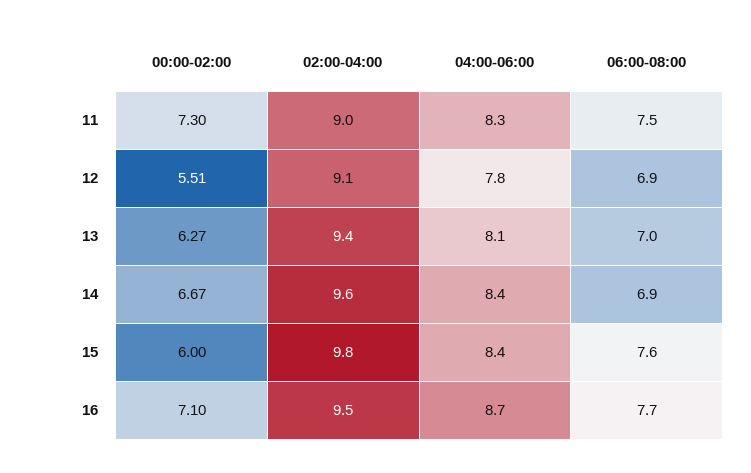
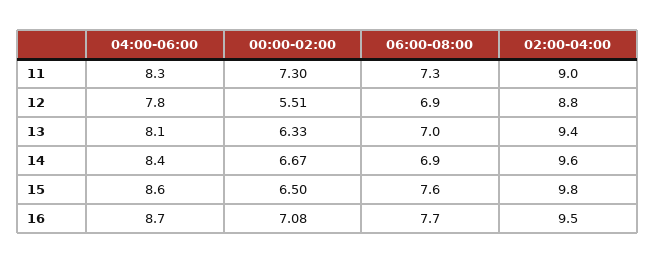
  {
    "00:00-02:00": {
      "11": 7.3,
      "12": 5.51,
-     "13": 6.27,
+     "13": 6.33,
      "14": 6.67,
-     "15": 6,
+     "15": 6.5,
-     "16": 7.1
+     "16": 7.08
    },
    "02:00-04:00": {
      "11": 9,
-     "12": 9.1,
+     "12": 8.8,
      "13": 9.4,
      "14": 9.6,
      "15": 9.8,
      "16": 9.5
    },
    "04:00-06:00": {
      "11": 8.3,
      "12": 7.8,
      "13": 8.1,
      "14": 8.4,
-     "15": 8.4,
+     "15": 8.6,
      "16": 8.7
    },
    "06:00-08:00": {
-     "11": 7.5,
+     "11": 7.3,
      "12": 6.9,
      "13": 7,
      "14": 6.9,
      "15": 7.6,
      "16": 7.7
    }
  }

